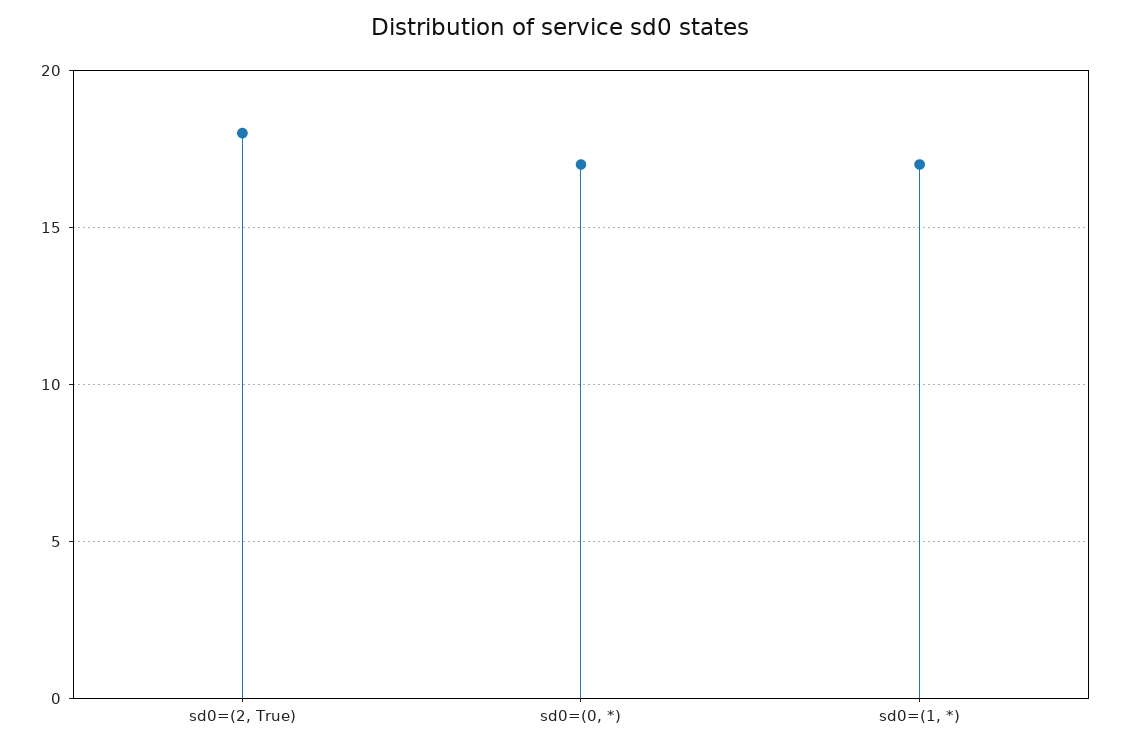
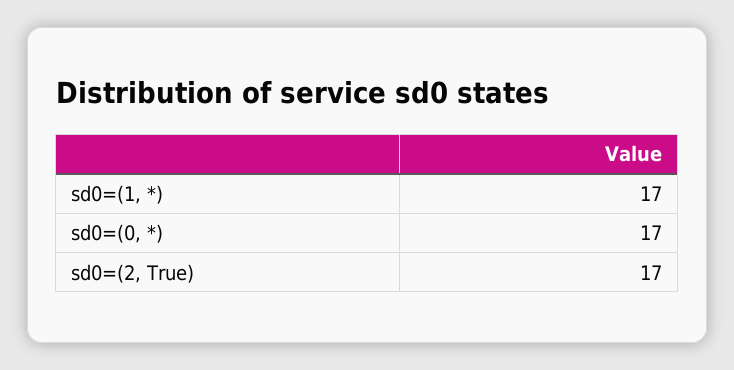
  {
-   "sd0=(2, True)": 18,
+   "sd0=(2, True)": 17,
    "sd0=(0, *)": 17,
    "sd0=(1, *)": 17
  }

